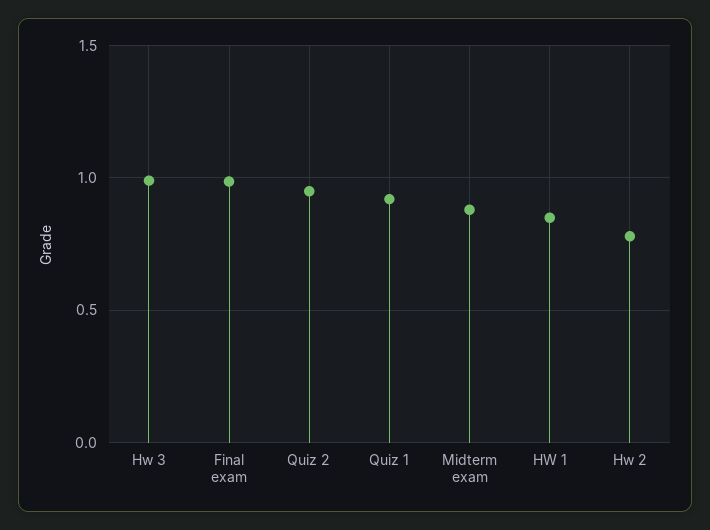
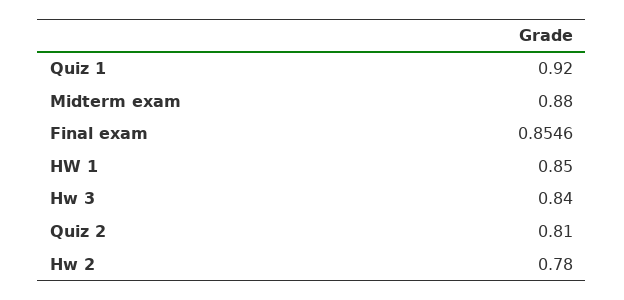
  {
-   "Hw 3": 1,
+   "Hw 3": 0.84,
-   "Final exam": 1,
+   "Final exam": 0.8546,
-   "Quiz 2": 0.95,
+   "Quiz 2": 0.81,
    "Quiz 1": 0.92,
    "Midterm exam": 0.88,
    "HW 1": 0.85,
    "Hw 2": 0.78
  }

